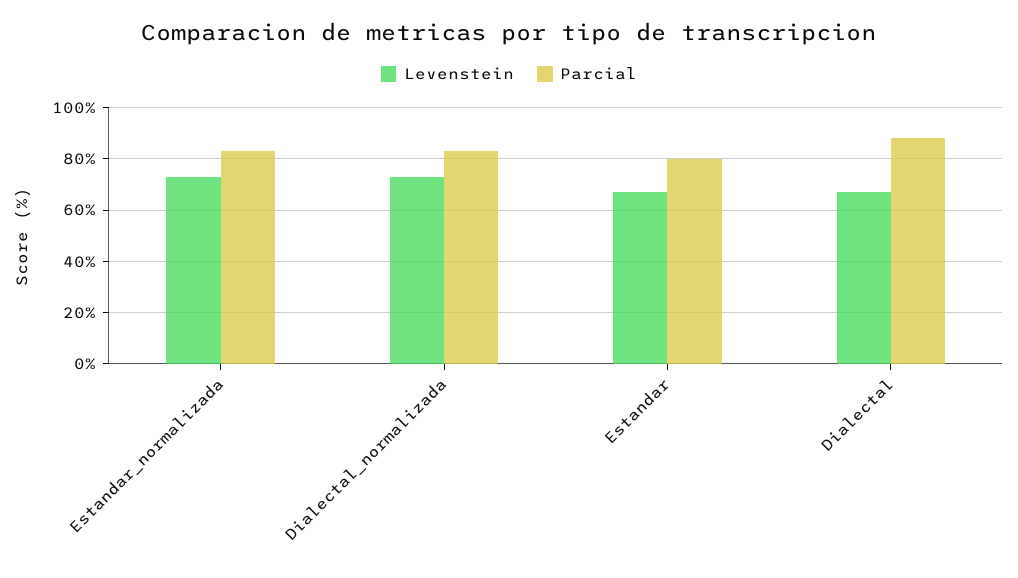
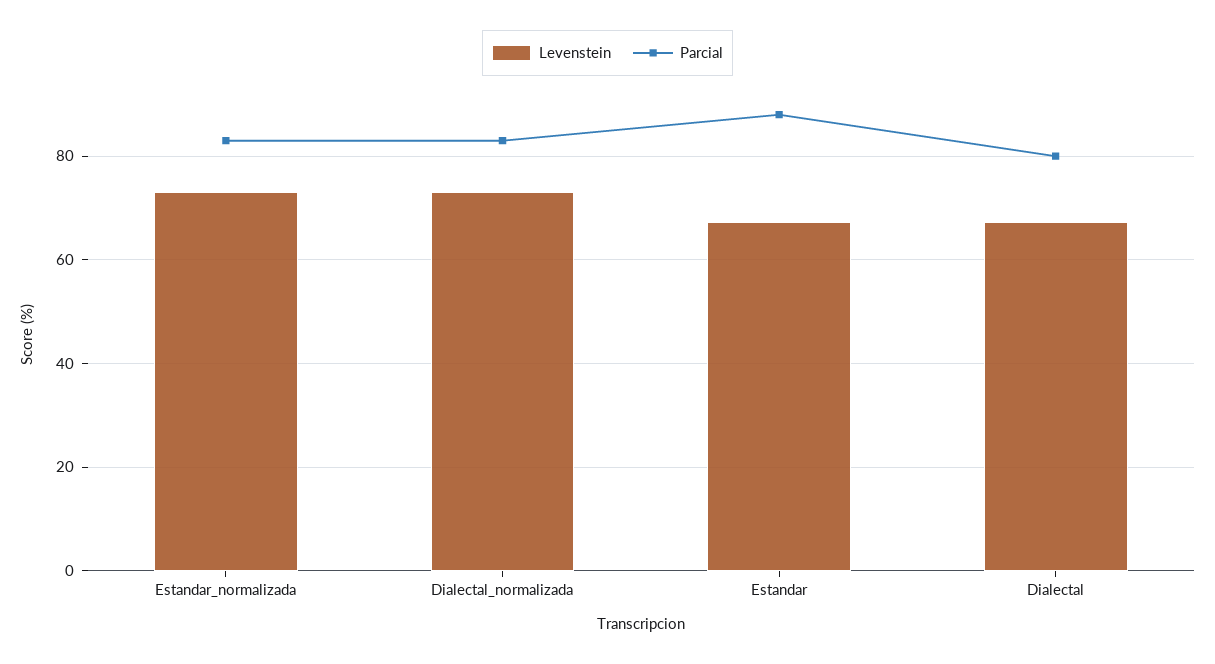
  {
    "Levenstein": {
      "Estandar_normalizada": 74,
      "Dialectal_normalizada": 74,
      "Estandar": 68,
      "Dialectal": 68
    },
    "Parcial": {
      "Estandar_normalizada": 82,
      "Dialectal_normalizada": 82,
-     "Estandar": 80,
+     "Estandar": 88,
-     "Dialectal": 87.5
+     "Dialectal": 80
    }
  }

